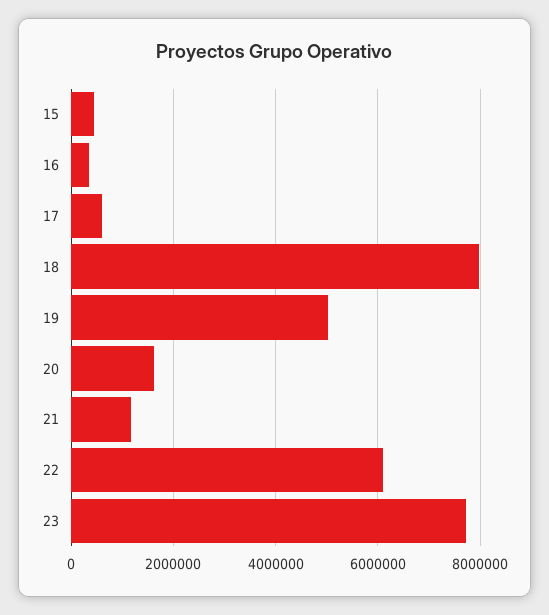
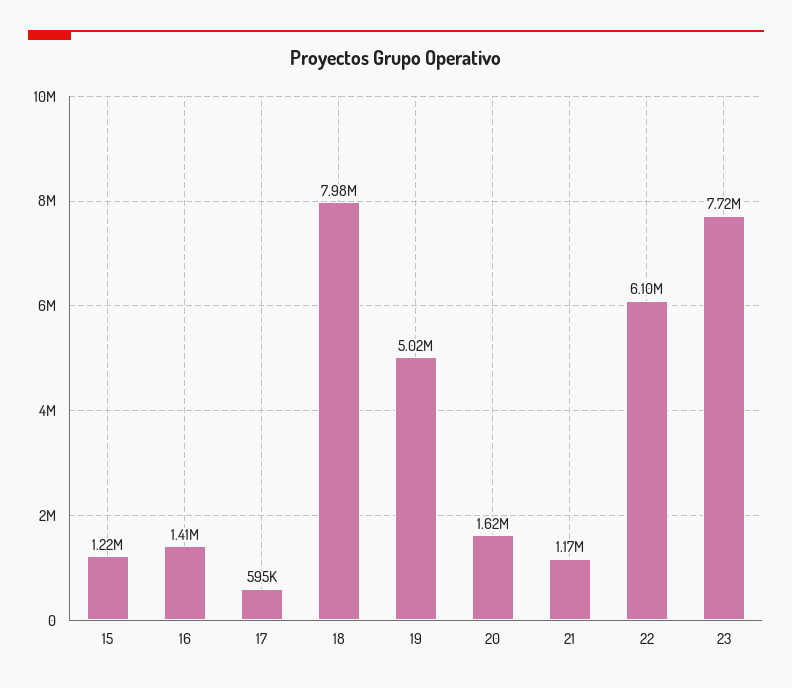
  {
-   "15": 400000,
+   "15": 1220000,
-   "16": 400000,
+   "16": 1410000,
    "17": 595000,
    "18": 7980000,
    "19": 5020000,
    "20": 1620000,
    "21": 1170000,
    "22": 6100000,
    "23": 7720000
  }

